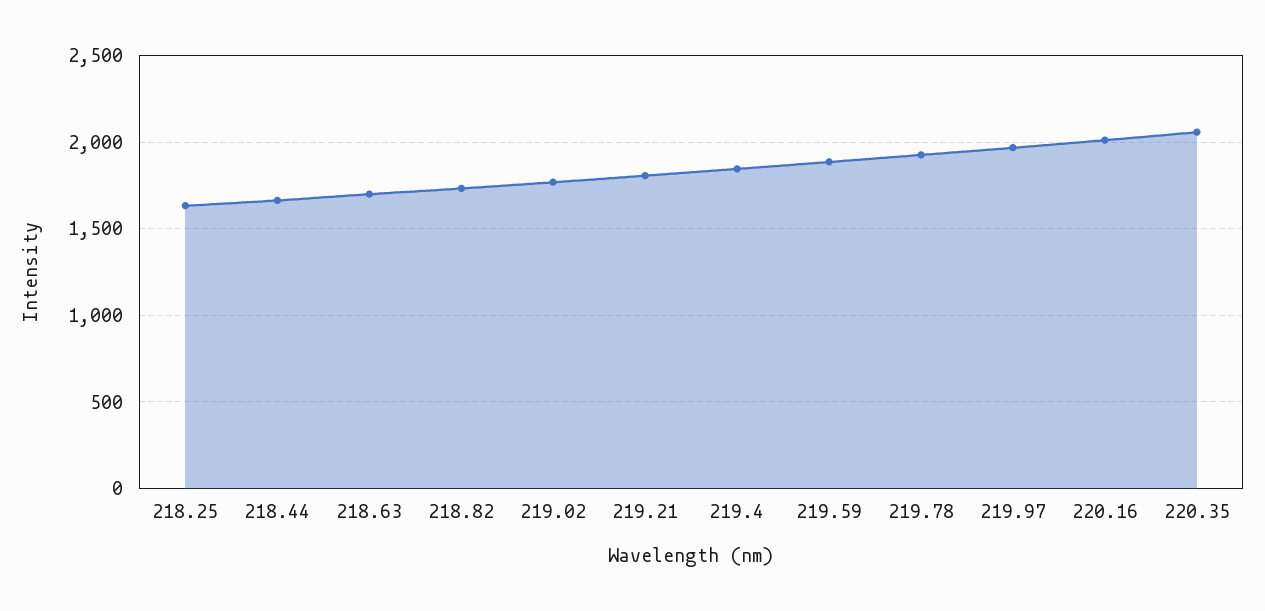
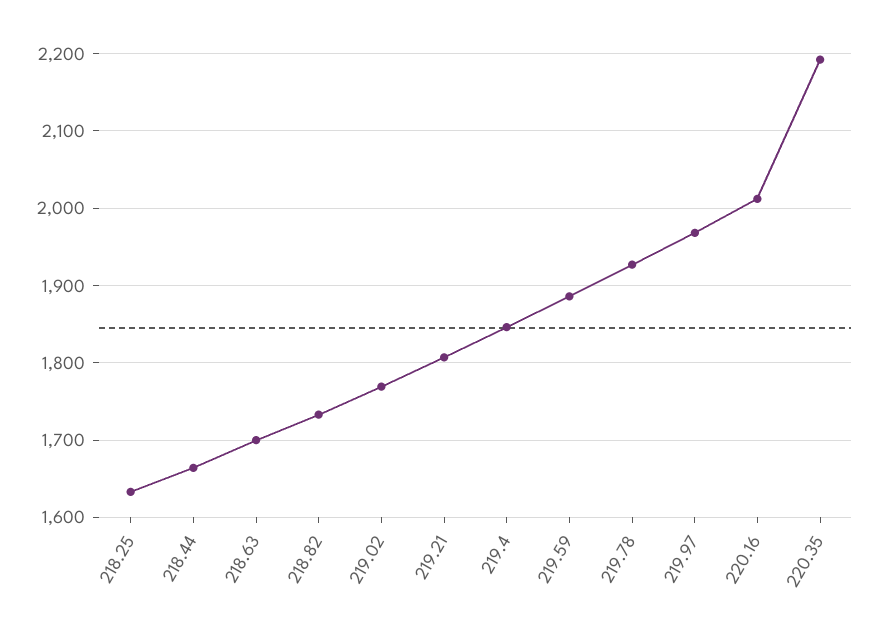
  {
    "218.25": 1630,
    "218.44": 1660,
    "218.63": 1700,
    "218.82": 1730,
    "219.02": 1770,
    "219.21": 1810,
    "219.4": 1850,
    "219.59": 1890,
    "219.78": 1930,
    "219.97": 1970,
    "220.16": 2010,
-   "220.35": 2050
+   "220.35": 2190
  }

